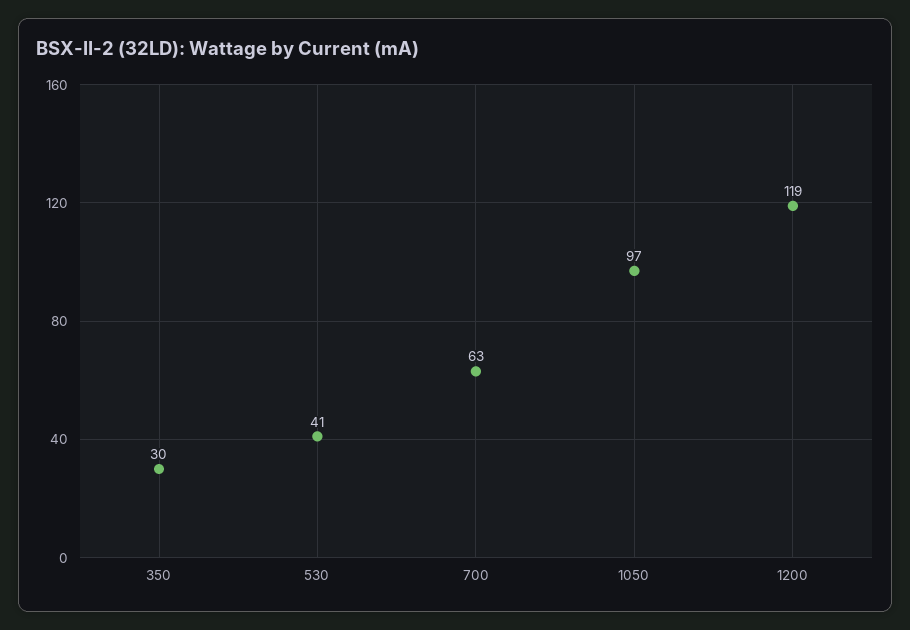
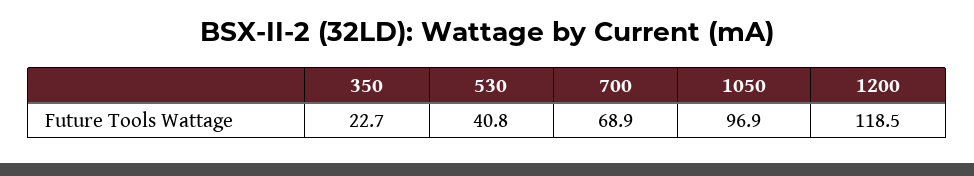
  {
-   "350": 30,
+   "350": 22.7,
    "530": 40.8,
-   "700": 63,
+   "700": 68.9,
    "1050": 96.9,
    "1200": 118.5
  }

